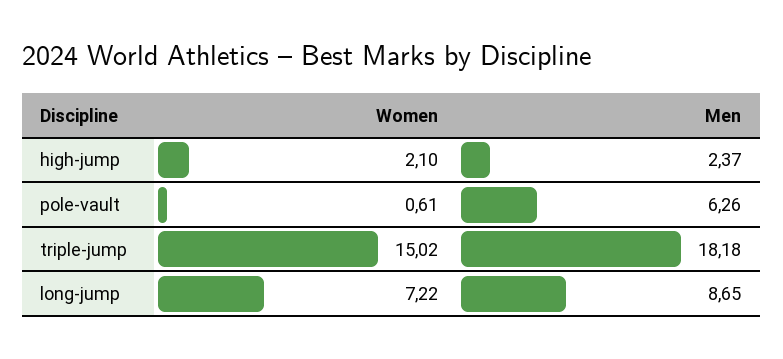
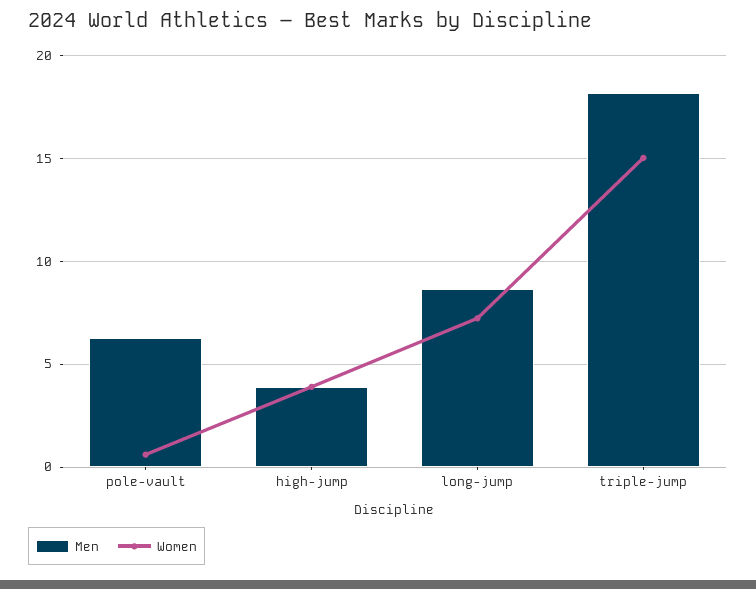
  {
    "Women": {
-     "high-jump": 2.1,
+     "high-jump": 4,
      "pole-vault": 0.61,
      "triple-jump": 15.02,
      "long-jump": 7.22
    },
    "Men": {
-     "high-jump": 2.37,
+     "high-jump": 4,
      "pole-vault": 6.26,
      "triple-jump": 18.18,
      "long-jump": 8.65
    }
  }

